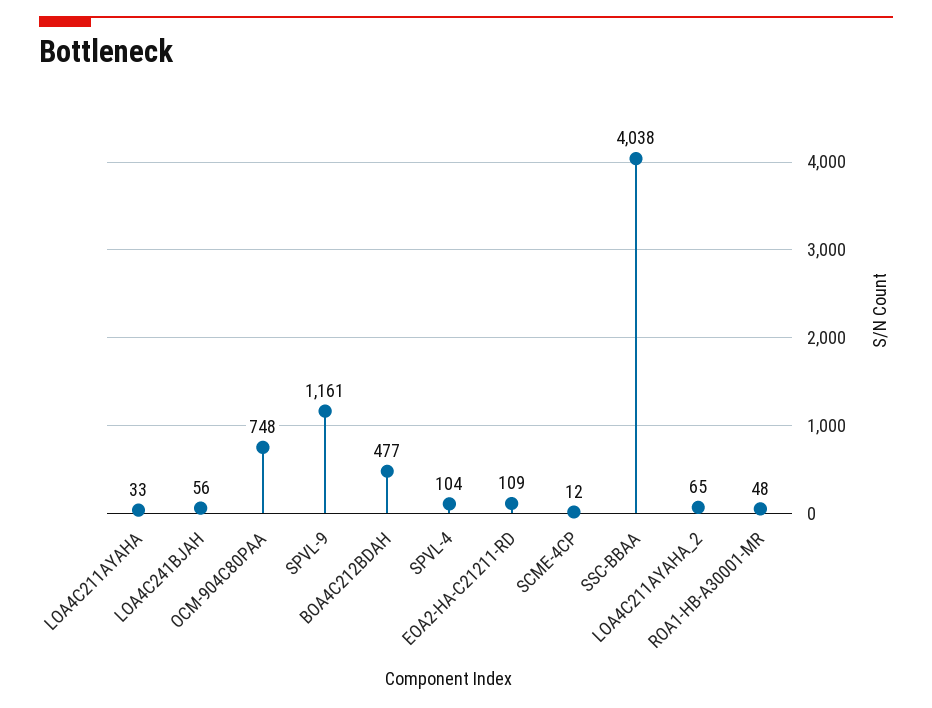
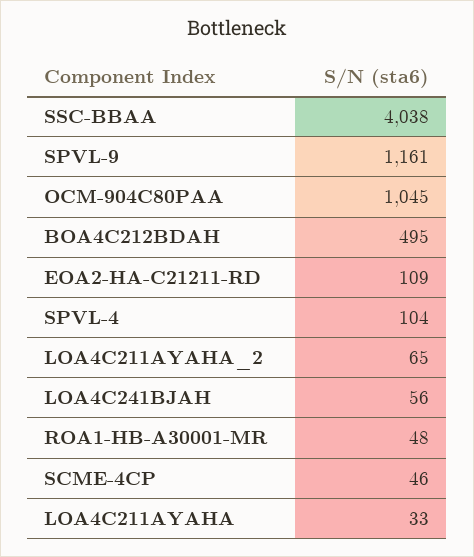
  {
    "LOA4C211AYAHA": 33,
    "LOA4C241BJAH": 56,
-   "OCM-904C80PAA": 748,
+   "OCM-904C80PAA": 1045,
    "SPVL-9": 1161,
-   "BOA4C212BDAH": 477,
+   "BOA4C212BDAH": 495,
    "SPVL-4": 104,
    "EOA2-HA-C21211-RD": 109,
-   "SCME-4CP": 12,
+   "SCME-4CP": 46,
    "SSC-BBAA": 4038,
    "LOA4C211AYAHA_2": 65,
    "ROA1-HB-A30001-MR": 48
  }

